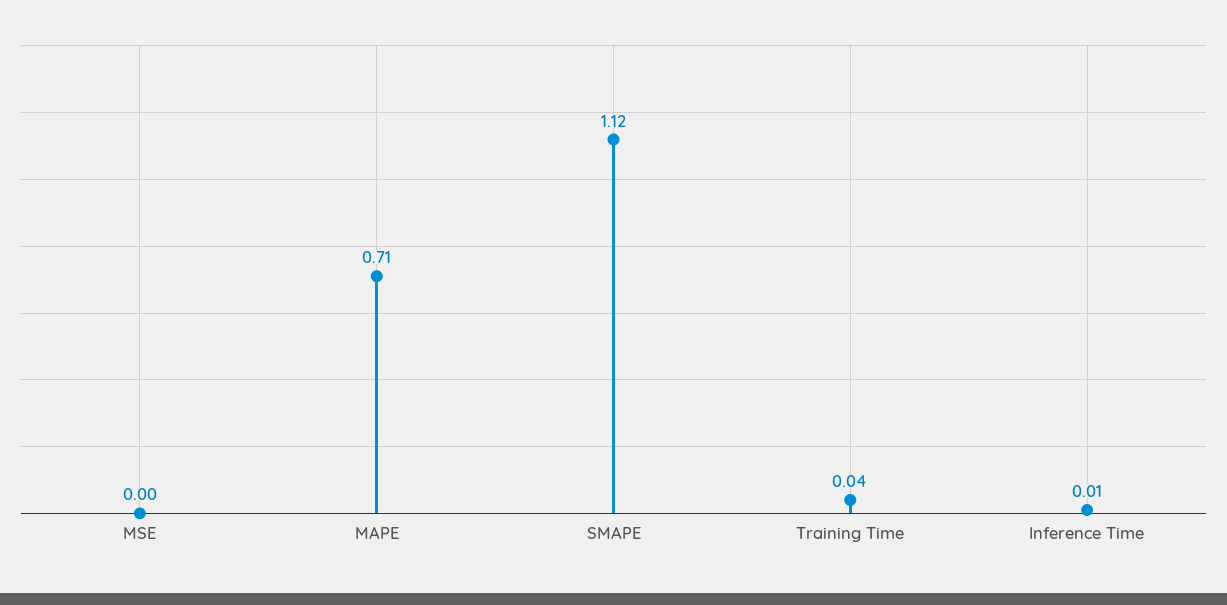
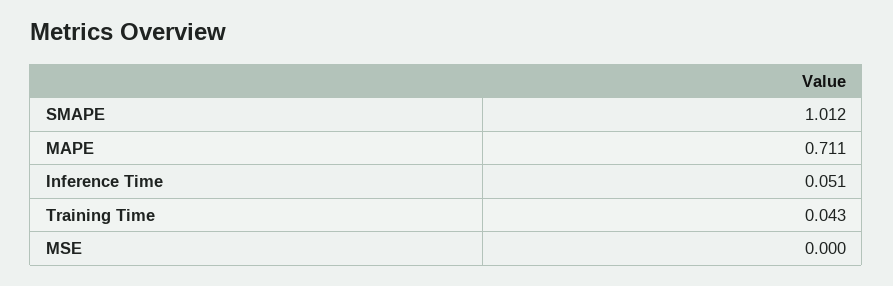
  {
    "MSE": 0,
    "MAPE": 0.711,
-   "SMAPE": 1.12,
+   "SMAPE": 1.012,
    "Training Time": 0.043,
-   "Inference Time": 0.01
+   "Inference Time": 0.051
  }

